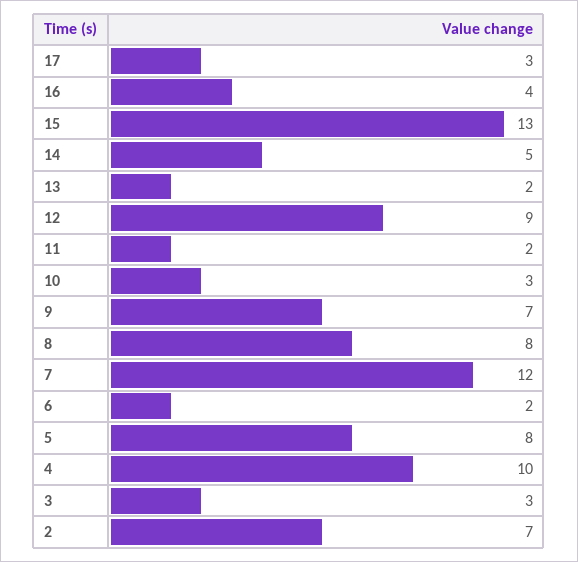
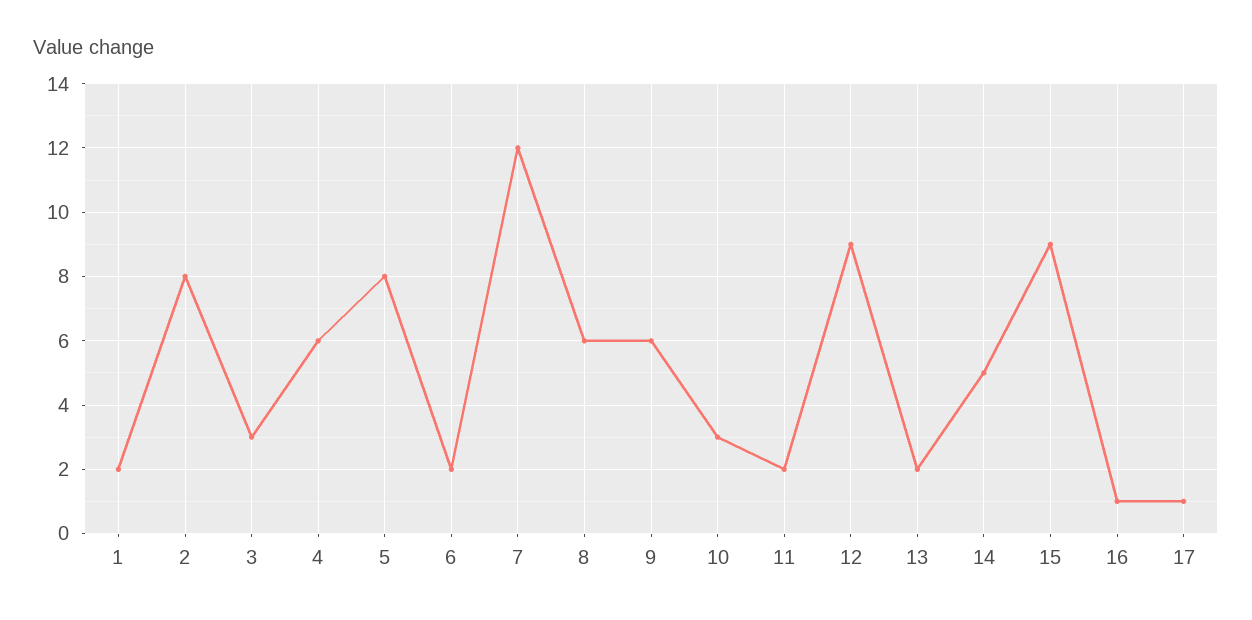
  {
-   "17": 3,
+   "17": 1,
-   "16": 4,
+   "16": 1,
-   "15": 13,
+   "15": 9,
    "14": 5,
    "13": 2,
    "12": 9,
    "11": 2,
    "10": 3,
-   "9": 7,
+   "9": 6,
-   "8": 8,
+   "8": 6,
    "7": 12,
    "6": 2,
    "5": 8,
-   "4": 10,
+   "4": 6,
    "3": 3,
-   "2": 7
+   "2": 8,
+   "1": 2
  }

